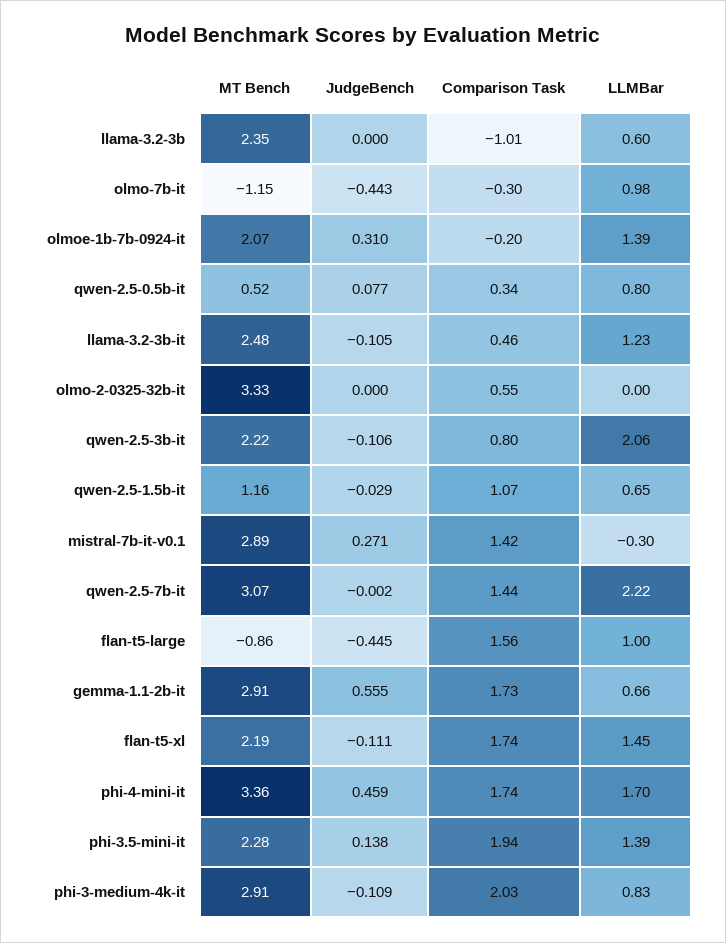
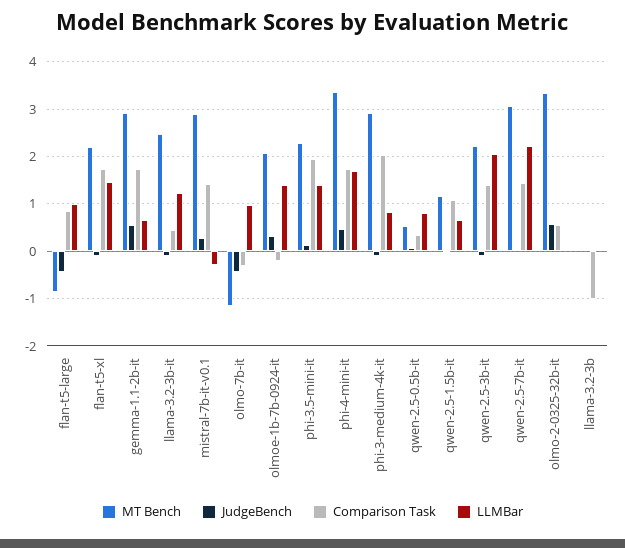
  {
    "MT Bench": {
-     "llama-3.2-3b": 2.35,
+     "llama-3.2-3b": 0,
      "olmo-7b-it": -1.15,
      "olmoe-1b-7b-0924-it": 2.07,
      "qwen-2.5-0.5b-it": 0.52,
      "llama-3.2-3b-it": 2.48,
      "olmo-2-0325-32b-it": 3.33,
      "qwen-2.5-3b-it": 2.22,
      "qwen-2.5-1.5b-it": 1.16,
      "mistral-7b-it-v0.1": 2.89,
      "qwen-2.5-7b-it": 3.07,
      "flan-t5-large": -0.86,
      "gemma-1.1-2b-it": 2.91,
      "flan-t5-xl": 2.19,
      "phi-4-mini-it": 3.36,
      "phi-3.5-mini-it": 2.28,
      "phi-3-medium-4k-it": 2.91
    },
    "JudgeBench": {
      "llama-3.2-3b": 0,
      "olmo-7b-it": -0.443,
      "olmoe-1b-7b-0924-it": 0.31,
      "qwen-2.5-0.5b-it": 0.077,
      "llama-3.2-3b-it": -0.105,
-     "olmo-2-0325-32b-it": 0,
+     "olmo-2-0325-32b-it": 0.6,
      "qwen-2.5-3b-it": -0.106,
      "qwen-2.5-1.5b-it": -0.029,
      "mistral-7b-it-v0.1": 0.271,
      "qwen-2.5-7b-it": -0.002,
      "flan-t5-large": -0.445,
      "gemma-1.1-2b-it": 0.555,
      "flan-t5-xl": -0.111,
      "phi-4-mini-it": 0.459,
      "phi-3.5-mini-it": 0.138,
      "phi-3-medium-4k-it": -0.109
    },
    "Comparison Task": {
      "llama-3.2-3b": -1.01,
      "olmo-7b-it": -0.3,
      "olmoe-1b-7b-0924-it": -0.2,
      "qwen-2.5-0.5b-it": 0.34,
      "llama-3.2-3b-it": 0.46,
      "olmo-2-0325-32b-it": 0.55,
-     "qwen-2.5-3b-it": 0.8,
+     "qwen-2.5-3b-it": 1.4,
      "qwen-2.5-1.5b-it": 1.07,
      "mistral-7b-it-v0.1": 1.42,
      "qwen-2.5-7b-it": 1.44,
-     "flan-t5-large": 1.56,
+     "flan-t5-large": 0.8,
      "gemma-1.1-2b-it": 1.73,
      "flan-t5-xl": 1.74,
      "phi-4-mini-it": 1.74,
      "phi-3.5-mini-it": 1.94,
      "phi-3-medium-4k-it": 2.03
    },
    "LLMBar": {
-     "llama-3.2-3b": 0.6,
+     "llama-3.2-3b": 0,
      "olmo-7b-it": 0.98,
      "olmoe-1b-7b-0924-it": 1.39,
      "qwen-2.5-0.5b-it": 0.8,
      "llama-3.2-3b-it": 1.23,
      "olmo-2-0325-32b-it": 0,
      "qwen-2.5-3b-it": 2.06,
      "qwen-2.5-1.5b-it": 0.65,
      "mistral-7b-it-v0.1": -0.3,
      "qwen-2.5-7b-it": 2.22,
      "flan-t5-large": 1,
      "gemma-1.1-2b-it": 0.66,
      "flan-t5-xl": 1.45,
      "phi-4-mini-it": 1.7,
      "phi-3.5-mini-it": 1.39,
      "phi-3-medium-4k-it": 0.83
    }
  }

